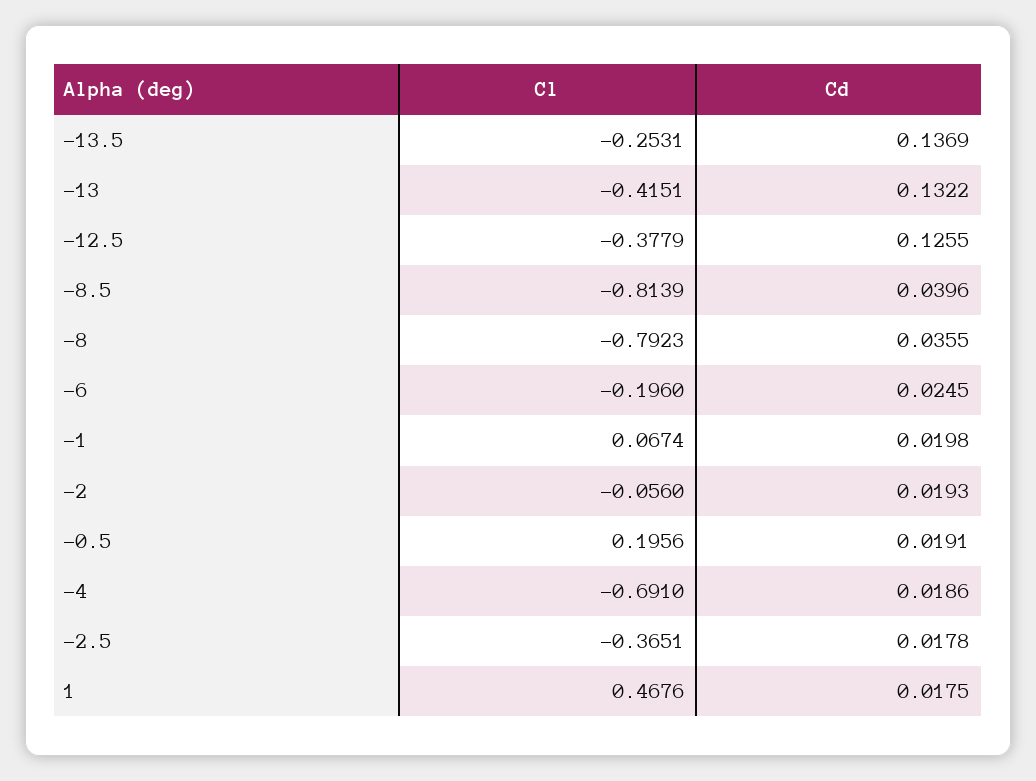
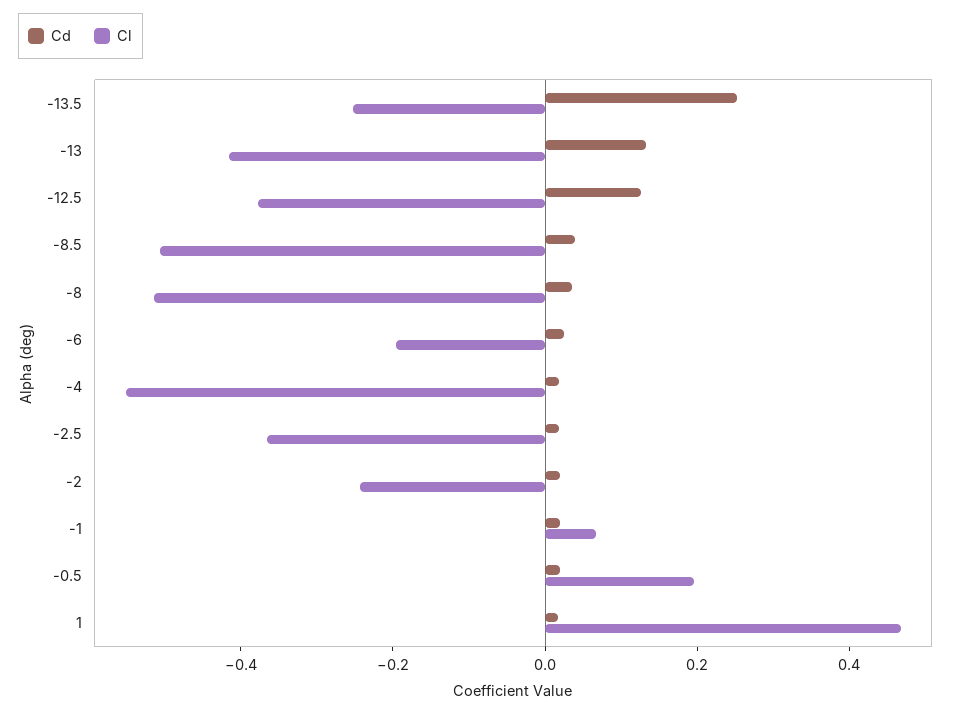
  {
    "Cl": {
      "-13.5": -0.2531,
      "-13": -0.4151,
      "-12.5": -0.3779,
-     "-8.5": -0.8139,
+     "-8.5": -0.5,
-     "-8": -0.7923,
+     "-8": -0.5,
      "-6": -0.196,
      "-1": 0.0674,
-     "-2": -0.056,
+     "-2": -0.25,
      "-0.5": 0.1956,
-     "-4": -0.691,
+     "-4": -0.55,
      "-2.5": -0.3651,
      "1": 0.4676
    },
    "Cd": {
-     "-13.5": 0.1369,
+     "-13.5": 0.25,
      "-13": 0.1322,
      "-12.5": 0.1255,
      "-8.5": 0.0396,
      "-8": 0.0355,
      "-6": 0.0245,
      "-1": 0.0198,
      "-2": 0.0193,
      "-0.5": 0.0191,
      "-4": 0.0186,
      "-2.5": 0.0178,
      "1": 0.0175
    }
  }

